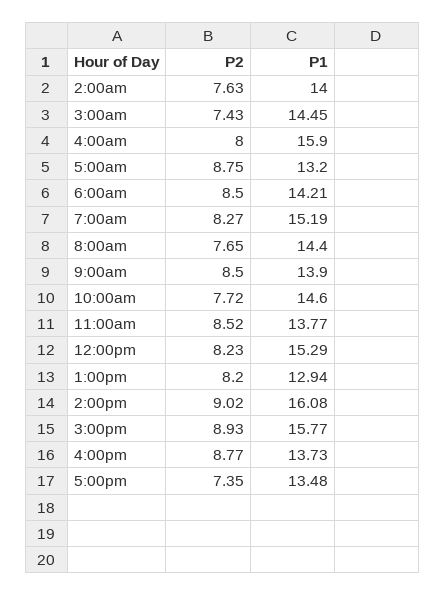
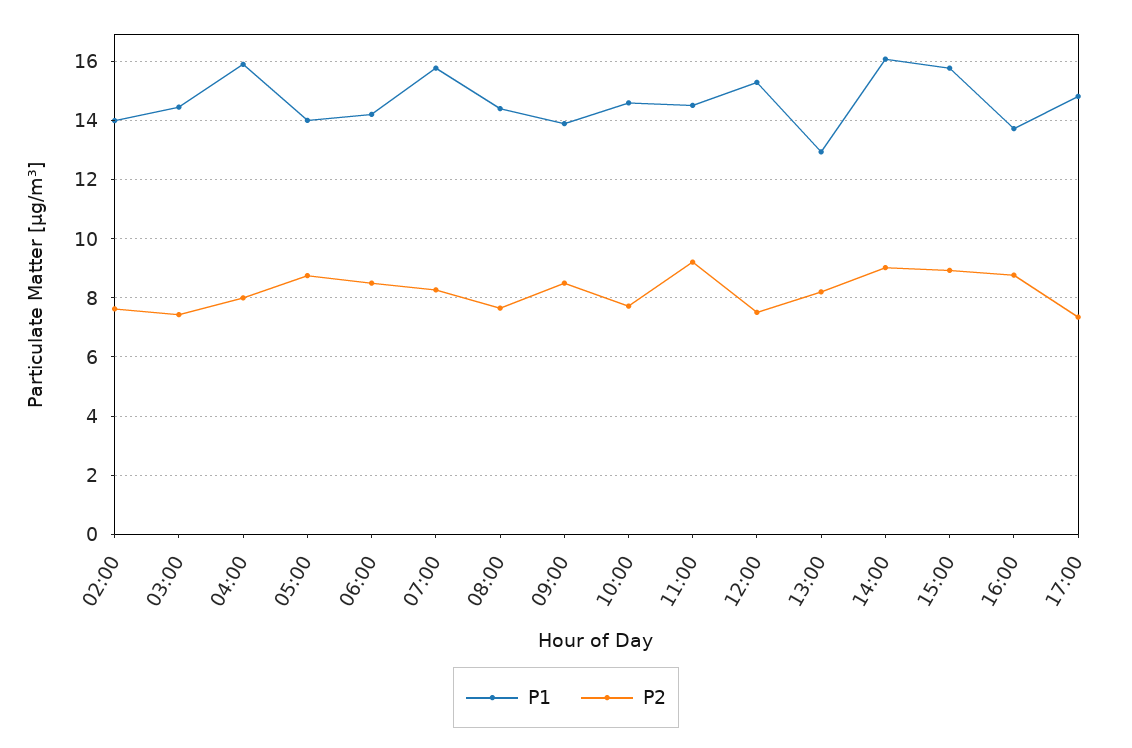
  {
    "P2": {
      "2:00am": 7.63,
      "3:00am": 7.43,
      "4:00am": 8,
      "5:00am": 8.75,
      "6:00am": 8.5,
      "7:00am": 8.27,
      "8:00am": 7.65,
      "9:00am": 8.5,
      "10:00am": 7.72,
-     "11:00am": 8.52,
+     "11:00am": 9.25,
-     "12:00pm": 8.23,
+     "12:00pm": 7.5,
      "1:00pm": 8.2,
      "2:00pm": 9.02,
      "3:00pm": 8.93,
      "4:00pm": 8.77,
      "5:00pm": 7.35
    },
    "P1": {
      "2:00am": 14,
      "3:00am": 14.45,
      "4:00am": 15.9,
-     "5:00am": 13.2,
+     "5:00am": 14,
      "6:00am": 14.21,
-     "7:00am": 15.19,
+     "7:00am": 15.75,
      "8:00am": 14.4,
      "9:00am": 13.9,
      "10:00am": 14.6,
-     "11:00am": 13.77,
+     "11:00am": 14.5,
      "12:00pm": 15.29,
      "1:00pm": 12.94,
      "2:00pm": 16.08,
      "3:00pm": 15.77,
      "4:00pm": 13.73,
-     "5:00pm": 13.48
+     "5:00pm": 14.75
    }
  }

